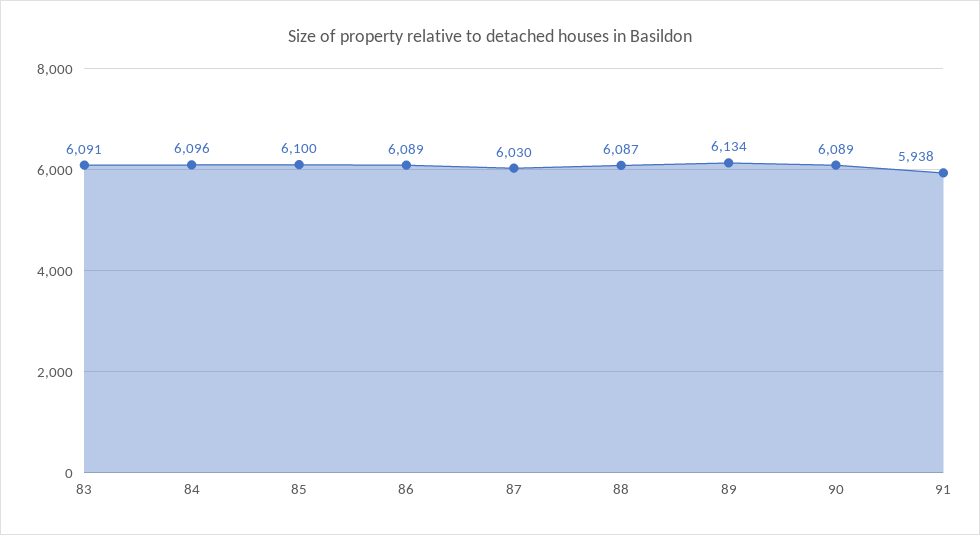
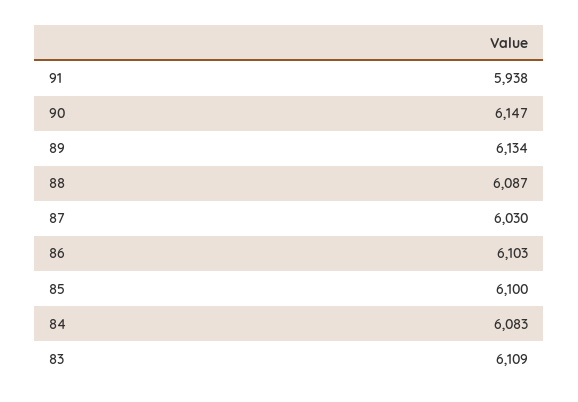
  {
-   "83": 6091,
+   "83": 6109,
-   "84": 6096,
+   "84": 6083,
    "85": 6100,
-   "86": 6089,
+   "86": 6103,
    "87": 6030,
    "88": 6087,
    "89": 6134,
-   "90": 6089,
+   "90": 6147,
    "91": 5938
  }

